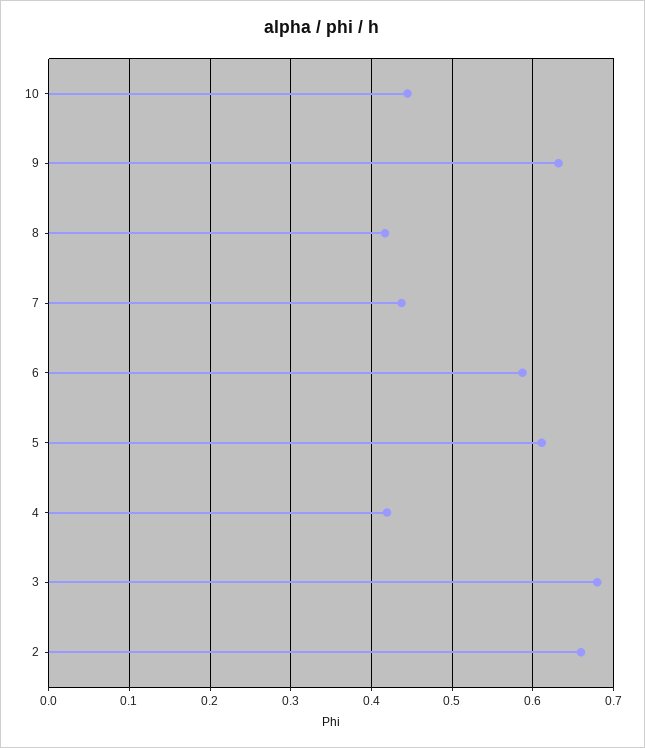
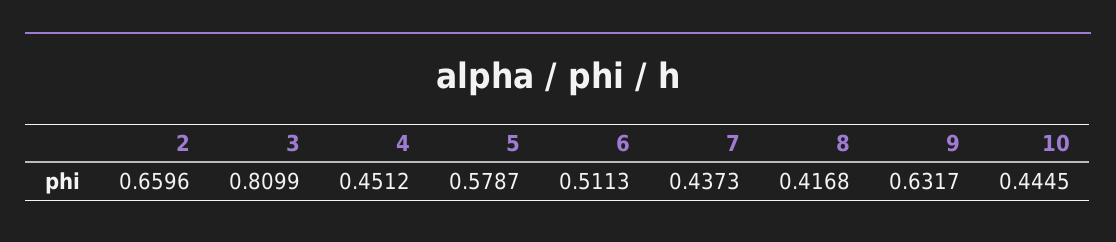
  {
    "10": 0.4445,
    "9": 0.6317,
    "8": 0.4168,
    "7": 0.4373,
-   "6": 0.59,
+   "6": 0.5113,
-   "5": 0.61,
+   "5": 0.5787,
-   "4": 0.42,
+   "4": 0.4512,
-   "3": 0.68,
+   "3": 0.8099,
    "2": 0.6596
  }

